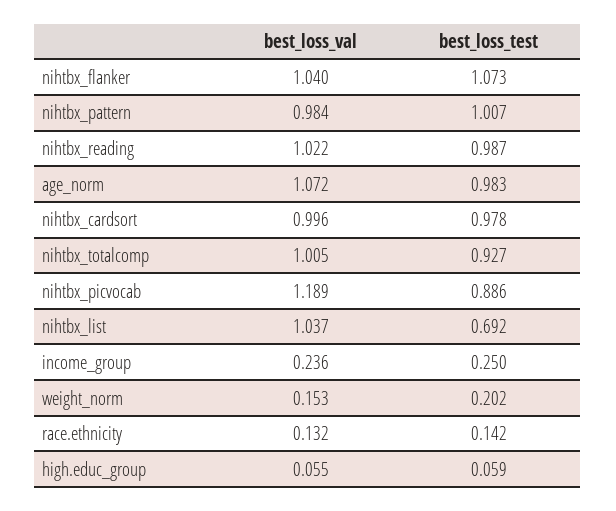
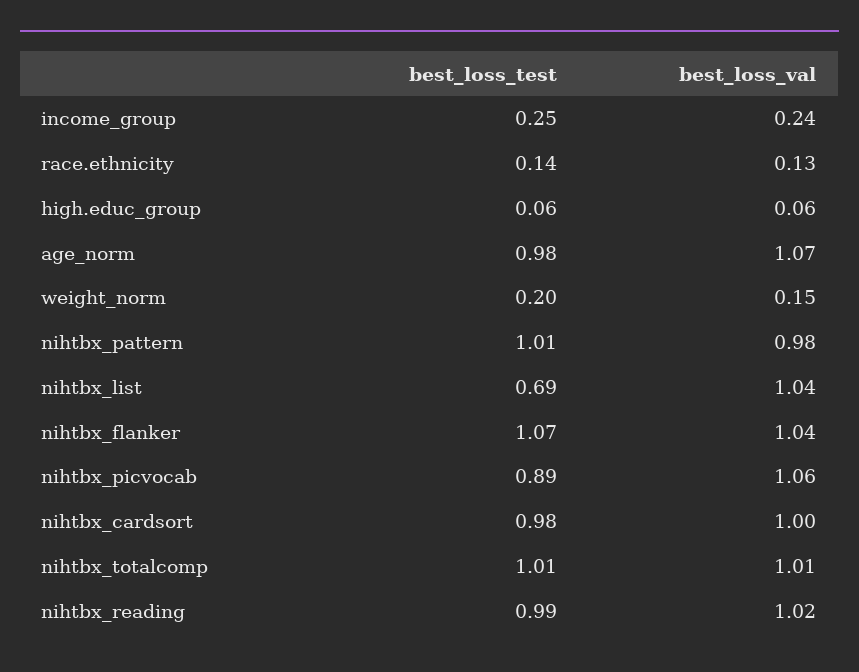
  {
    "best_loss_val": {
      "nihtbx_flanker": 1.04,
      "nihtbx_pattern": 0.984,
      "nihtbx_reading": 1.022,
      "age_norm": 1.072,
      "nihtbx_cardsort": 0.996,
      "nihtbx_totalcomp": 1.005,
-     "nihtbx_picvocab": 1.189,
+     "nihtbx_picvocab": 1.06,
      "nihtbx_list": 1.037,
      "income_group": 0.236,
      "weight_norm": 0.153,
      "race.ethnicity": 0.132,
      "high.educ_group": 0.055
    },
    "best_loss_test": {
      "nihtbx_flanker": 1.073,
      "nihtbx_pattern": 1.007,
      "nihtbx_reading": 0.987,
      "age_norm": 0.983,
      "nihtbx_cardsort": 0.978,
-     "nihtbx_totalcomp": 0.927,
+     "nihtbx_totalcomp": 1.01,
      "nihtbx_picvocab": 0.886,
      "nihtbx_list": 0.692,
      "income_group": 0.25,
      "weight_norm": 0.202,
      "race.ethnicity": 0.142,
      "high.educ_group": 0.059
    }
  }

